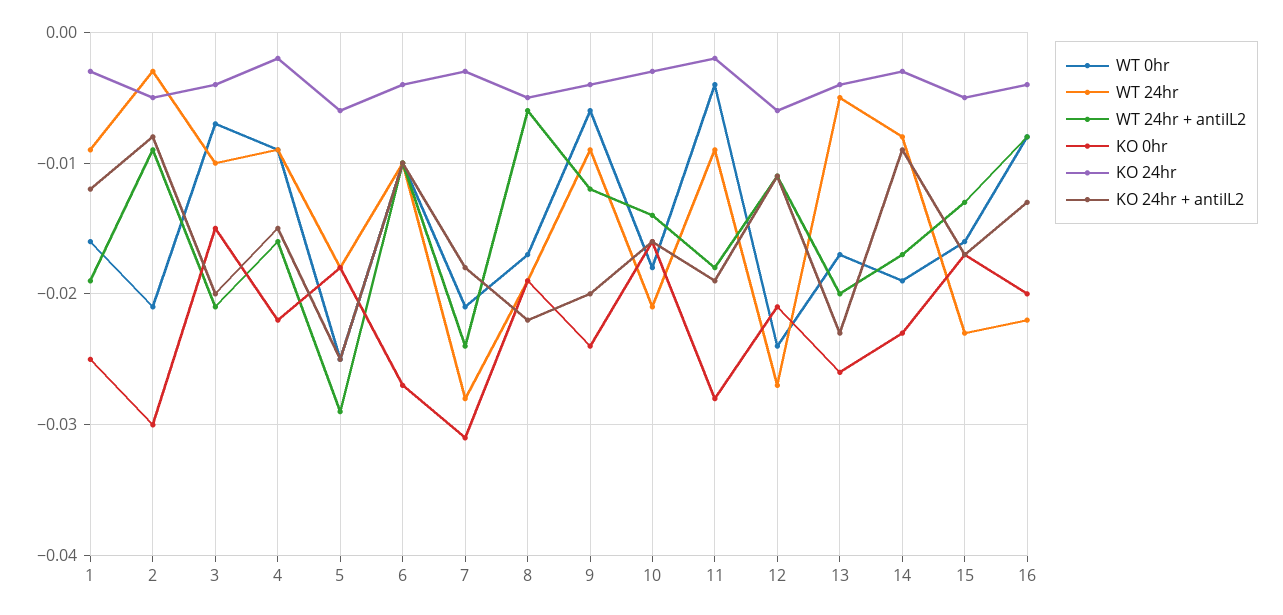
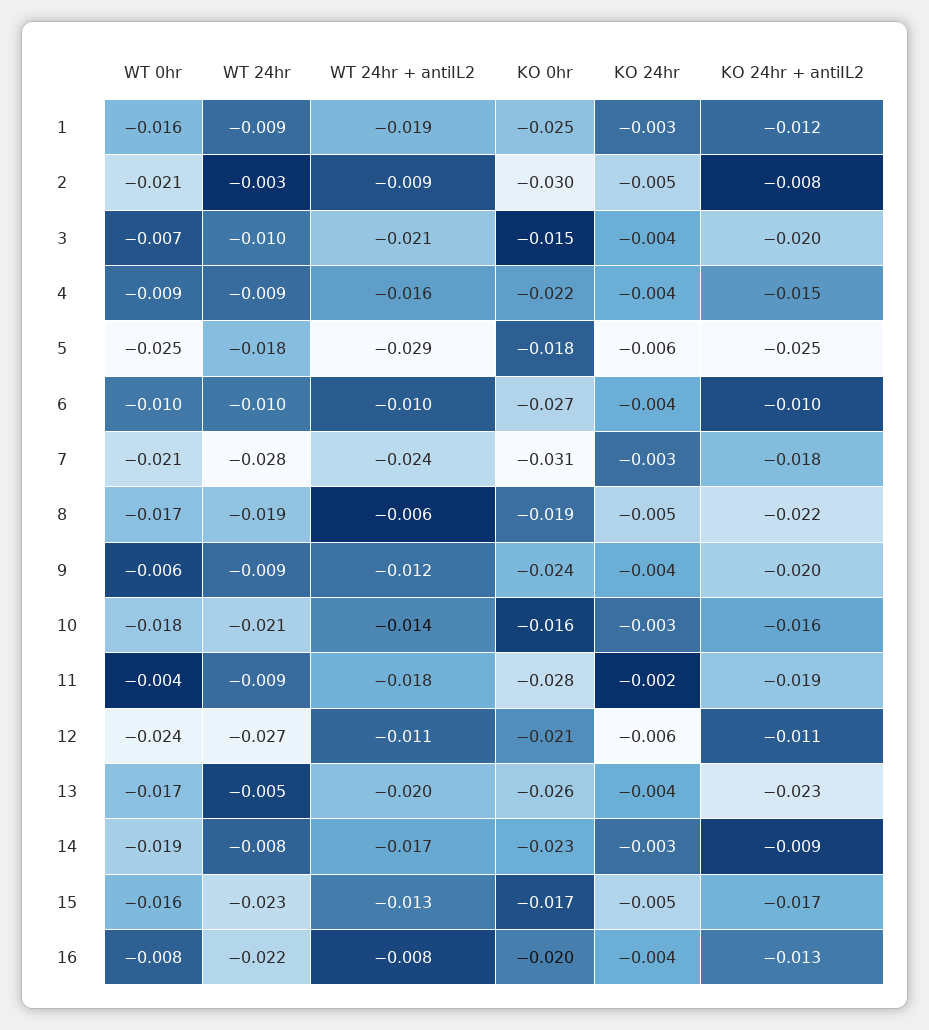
  {
    "WT 0hr": {
      "1": -0.016,
      "2": -0.021,
      "3": -0.007,
      "4": -0.009,
      "5": -0.025,
      "6": -0.01,
      "7": -0.021,
      "8": -0.017,
      "9": -0.006,
      "10": -0.018,
      "11": -0.004,
      "12": -0.024,
      "13": -0.017,
      "14": -0.019,
      "15": -0.016,
      "16": -0.008
    },
    "WT 24hr": {
      "1": -0.009,
      "2": -0.003,
      "3": -0.01,
      "4": -0.009,
      "5": -0.018,
      "6": -0.01,
      "7": -0.028,
      "8": -0.019,
      "9": -0.009,
      "10": -0.021,
      "11": -0.009,
      "12": -0.027,
      "13": -0.005,
      "14": -0.008,
      "15": -0.023,
      "16": -0.022
    },
    "WT 24hr + antiIL2": {
      "1": -0.019,
      "2": -0.009,
      "3": -0.021,
      "4": -0.016,
      "5": -0.029,
      "6": -0.01,
      "7": -0.024,
      "8": -0.006,
      "9": -0.012,
      "10": -0.014,
      "11": -0.018,
      "12": -0.011,
      "13": -0.02,
      "14": -0.017,
      "15": -0.013,
      "16": -0.008
    },
    "KO 0hr": {
      "1": -0.025,
      "2": -0.03,
      "3": -0.015,
      "4": -0.022,
      "5": -0.018,
      "6": -0.027,
      "7": -0.031,
      "8": -0.019,
      "9": -0.024,
      "10": -0.016,
      "11": -0.028,
      "12": -0.021,
      "13": -0.026,
      "14": -0.023,
      "15": -0.017,
      "16": -0.02
    },
    "KO 24hr": {
      "1": -0.003,
      "2": -0.005,
      "3": -0.004,
-     "4": -0.002,
+     "4": -0.004,
      "5": -0.006,
      "6": -0.004,
      "7": -0.003,
      "8": -0.005,
      "9": -0.004,
      "10": -0.003,
      "11": -0.002,
      "12": -0.006,
      "13": -0.004,
      "14": -0.003,
      "15": -0.005,
      "16": -0.004
    },
    "KO 24hr + antiIL2": {
      "1": -0.012,
      "2": -0.008,
      "3": -0.02,
      "4": -0.015,
      "5": -0.025,
      "6": -0.01,
      "7": -0.018,
      "8": -0.022,
      "9": -0.02,
      "10": -0.016,
      "11": -0.019,
      "12": -0.011,
      "13": -0.023,
      "14": -0.009,
      "15": -0.017,
      "16": -0.013
    }
  }

